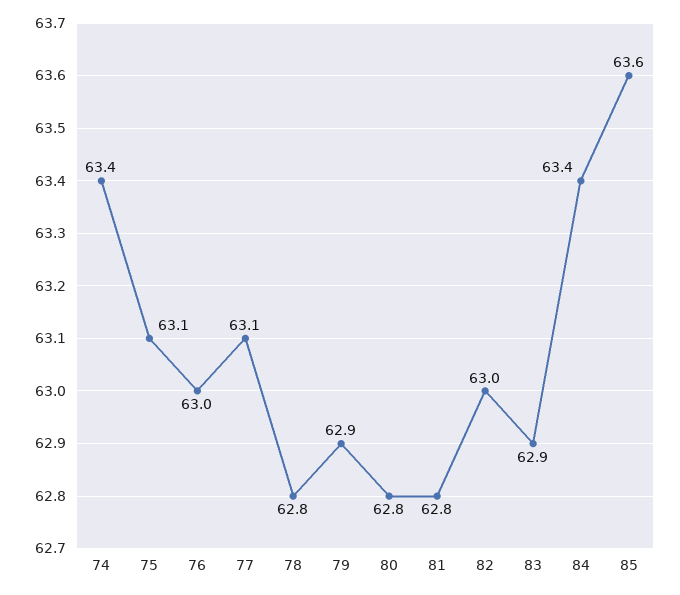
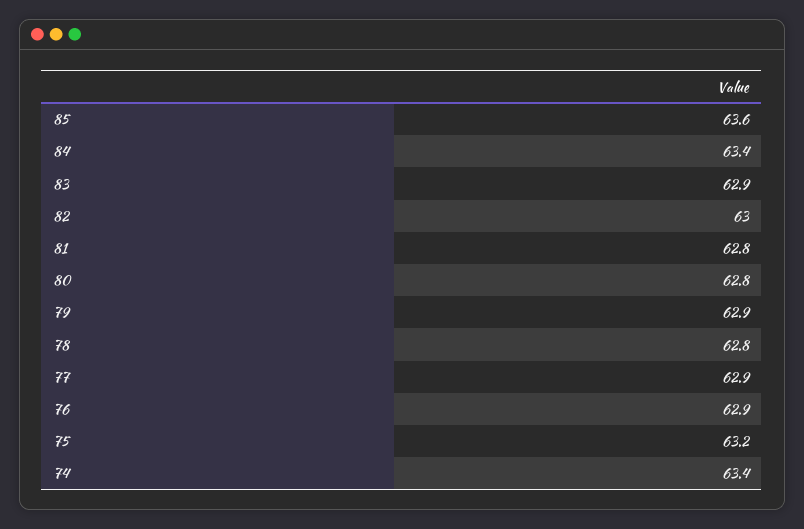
  {
    "74": 63.4,
-   "75": 63.1,
+   "75": 63.2,
-   "76": 63,
+   "76": 62.9,
-   "77": 63.1,
+   "77": 62.9,
    "78": 62.8,
    "79": 62.9,
    "80": 62.8,
    "81": 62.8,
    "82": 63,
    "83": 62.9,
    "84": 63.4,
    "85": 63.6
  }

